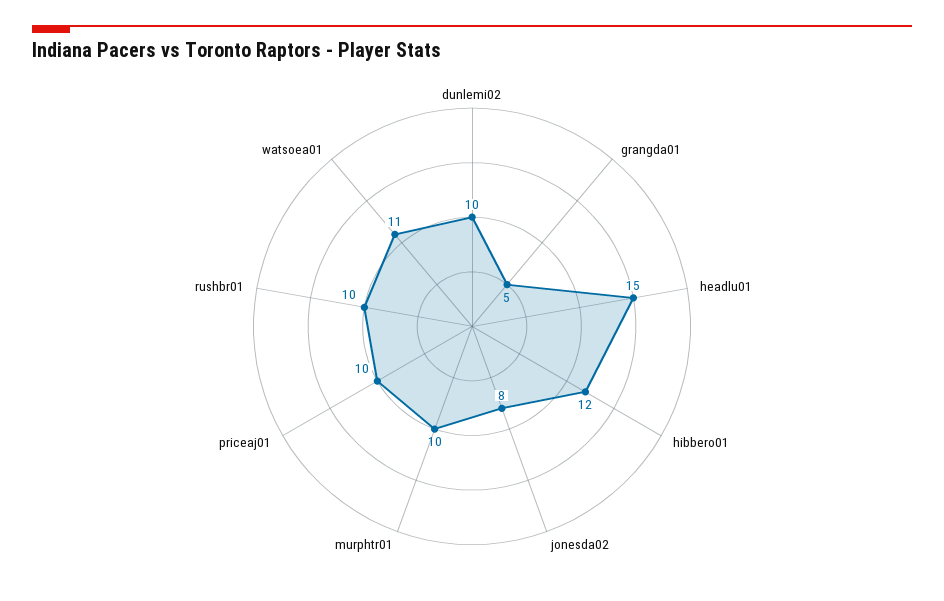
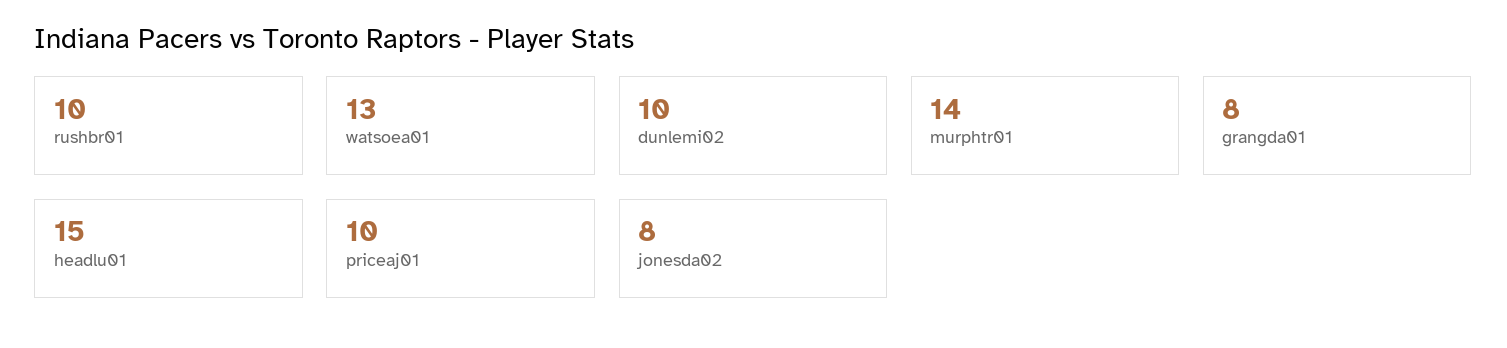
  {
    "dunlemi02": 10,
-   "grangda01": 5,
+   "grangda01": 8,
    "headlu01": 15,
-   "hibbero01": 12,
    "jonesda02": 8,
-   "murphtr01": 10,
+   "murphtr01": 14,
    "priceaj01": 10,
    "rushbr01": 10,
-   "watsoea01": 11
+   "watsoea01": 13
  }

